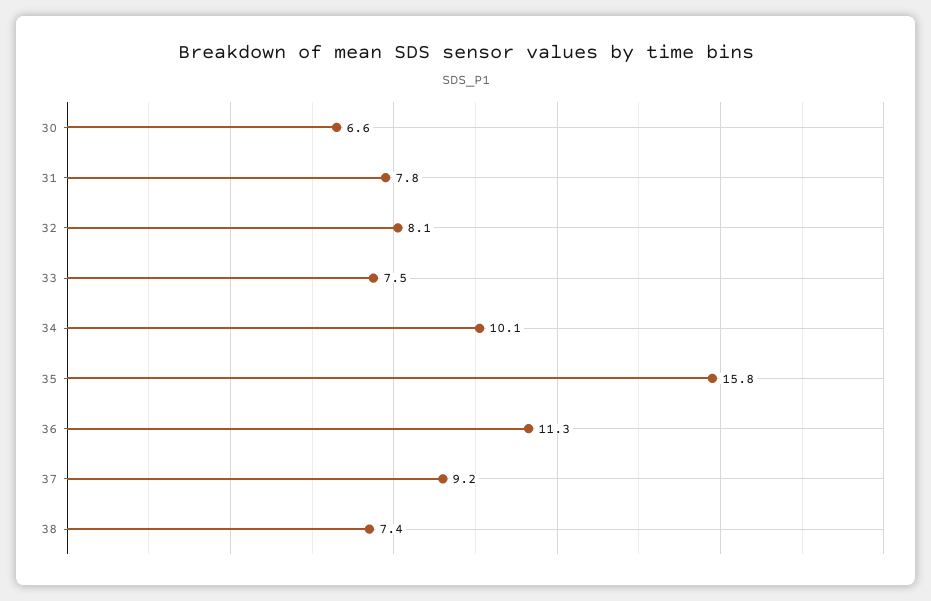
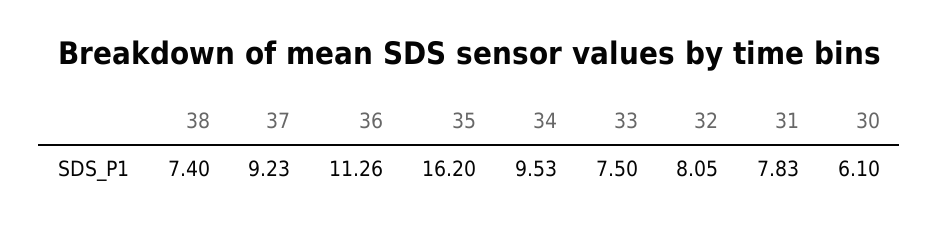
  {
-   "30": 6.6,
+   "30": 6.1,
    "31": 7.83,
    "32": 8.05,
    "33": 7.5,
-   "34": 10.1,
+   "34": 9.53,
-   "35": 15.8,
+   "35": 16.2,
    "36": 11.26,
    "37": 9.23,
    "38": 7.4
  }

